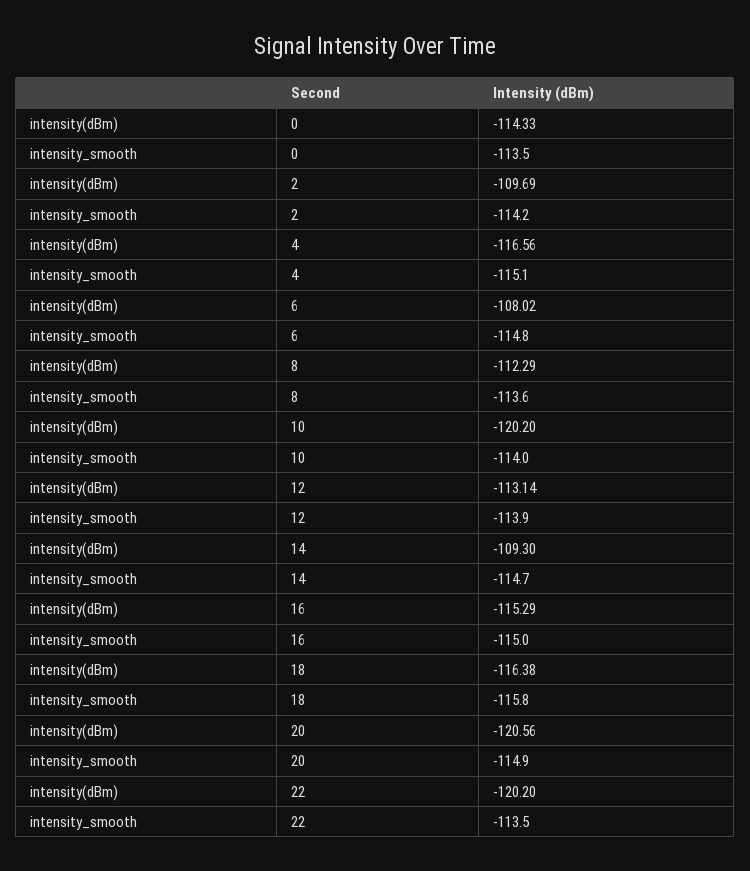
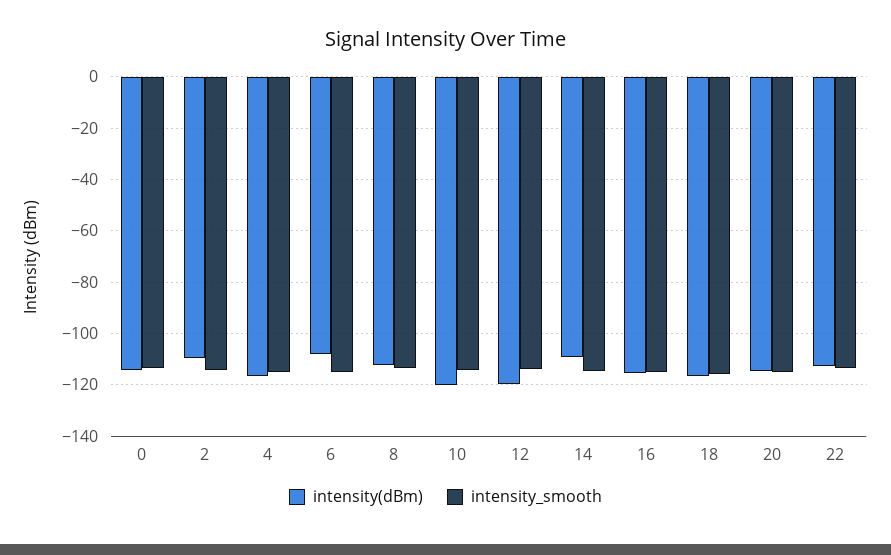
  {
    "intensity(dBm)": {
      "0": -114.33,
      "2": -109.69,
      "4": -116.56,
      "6": -108.02,
      "8": -112.29,
      "10": -120.2,
-     "12": -113.14,
+     "12": -120,
      "14": -109.3,
      "16": -115.29,
      "18": -116.38,
-     "20": -120.56,
+     "20": -115,
-     "22": -120.2
+     "22": -112.5
    },
    "intensity_smooth": {
      "0": -113.5,
      "2": -114.2,
      "4": -115.1,
      "6": -114.8,
      "8": -113.6,
      "10": -114,
      "12": -113.9,
      "14": -114.7,
      "16": -115,
      "18": -115.8,
      "20": -114.9,
      "22": -113.5
    }
  }

